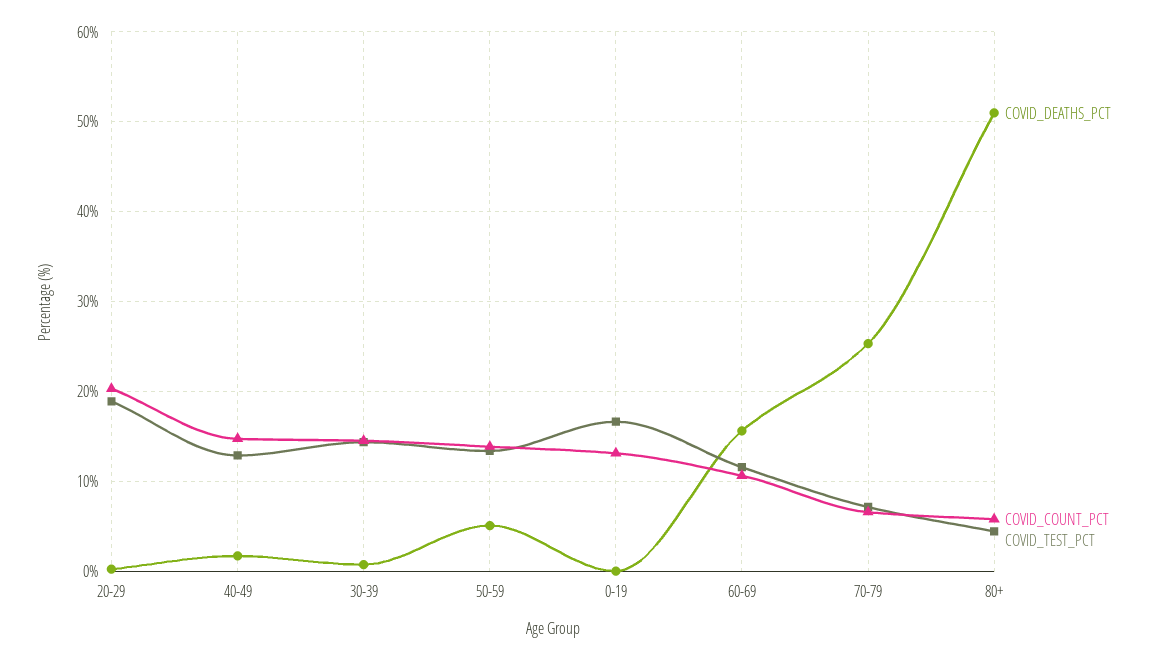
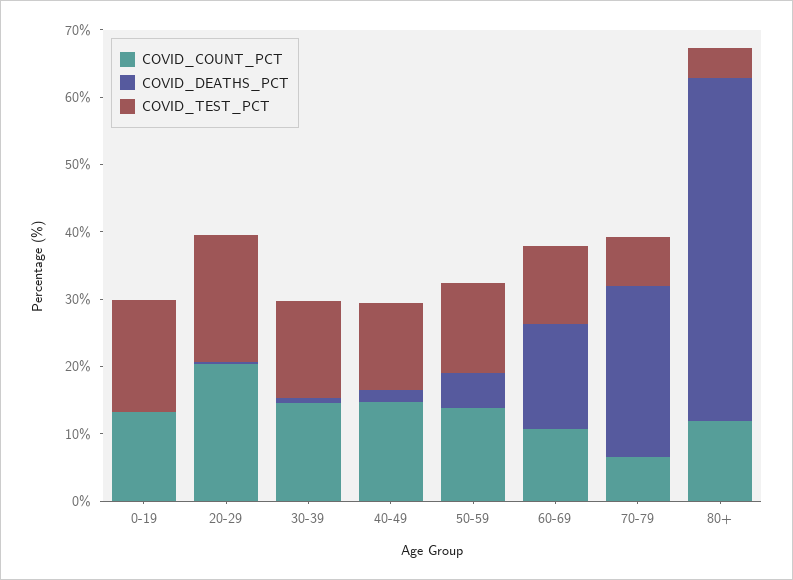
  {
    "COVID_DEATHS_PCT": {
      "20-29": 0,
      "40-49": 2,
      "30-39": 1,
      "50-59": 5,
      "0-19": 0,
      "60-69": 16,
      "70-79": 25,
      "80+": 51
    },
    "COVID_COUNT_PCT": {
      "20-29": 20,
      "40-49": 15,
      "30-39": 15,
      "50-59": 14,
      "0-19": 13,
      "60-69": 11,
      "70-79": 7,
-     "80+": 6
+     "80+": 12
    },
    "COVID_TEST_PCT": {
      "20-29": 19,
      "40-49": 13,
      "30-39": 14,
      "50-59": 13,
      "0-19": 17,
      "60-69": 12,
      "70-79": 7,
      "80+": 4
    }
  }

